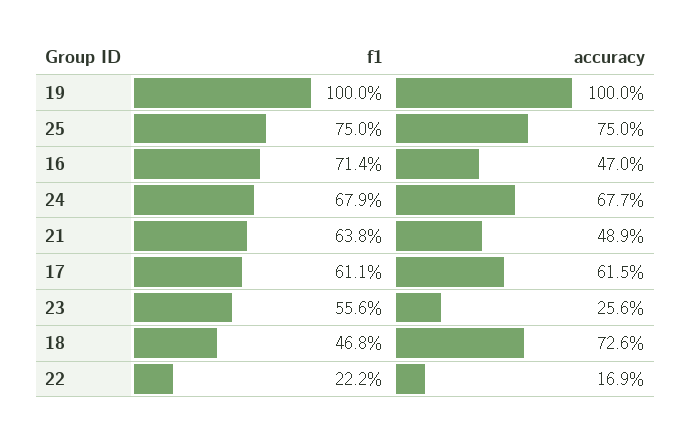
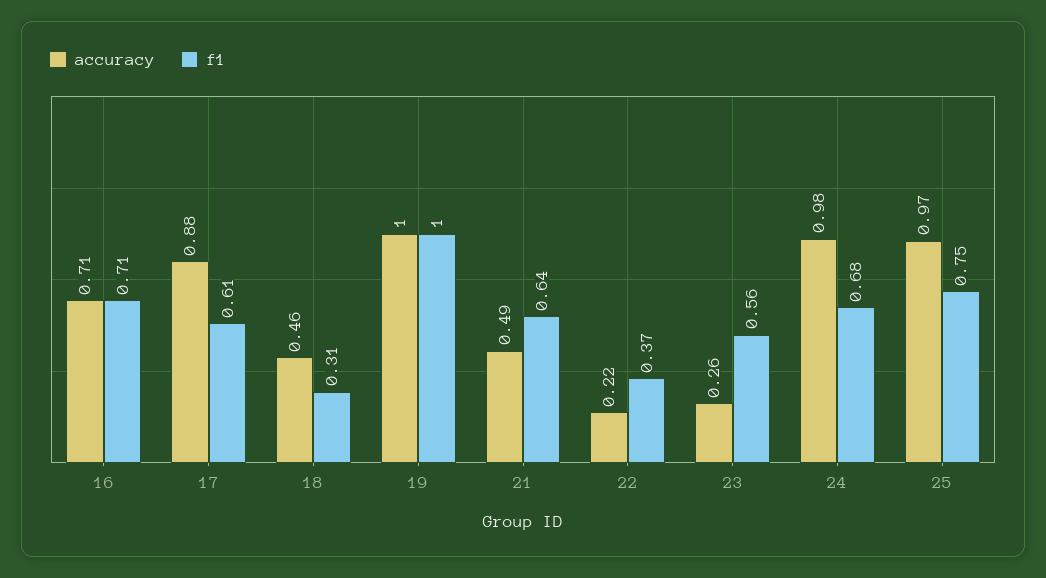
  {
    "f1": {
      "19": 1,
      "25": 0.75,
      "16": 0.714,
      "24": 0.679,
      "21": 0.638,
      "17": 0.611,
      "23": 0.556,
-     "18": 0.468,
+     "18": 0.31,
-     "22": 0.222
+     "22": 0.37
    },
    "accuracy": {
      "19": 1,
-     "25": 0.75,
+     "25": 0.97,
-     "16": 0.47,
+     "16": 0.71,
-     "24": 0.677,
+     "24": 0.98,
      "21": 0.489,
-     "17": 0.615,
+     "17": 0.88,
      "23": 0.256,
-     "18": 0.726,
+     "18": 0.46,
-     "22": 0.169
+     "22": 0.22
    }
  }

